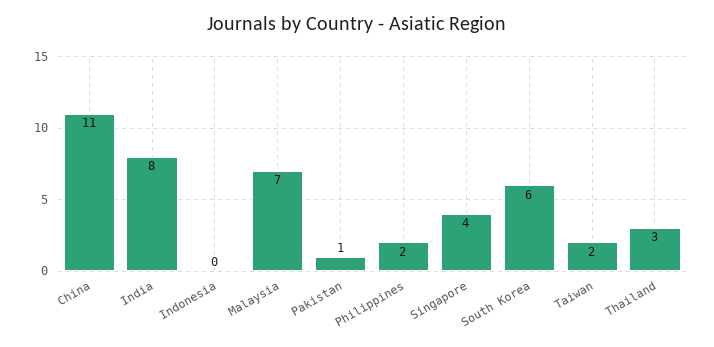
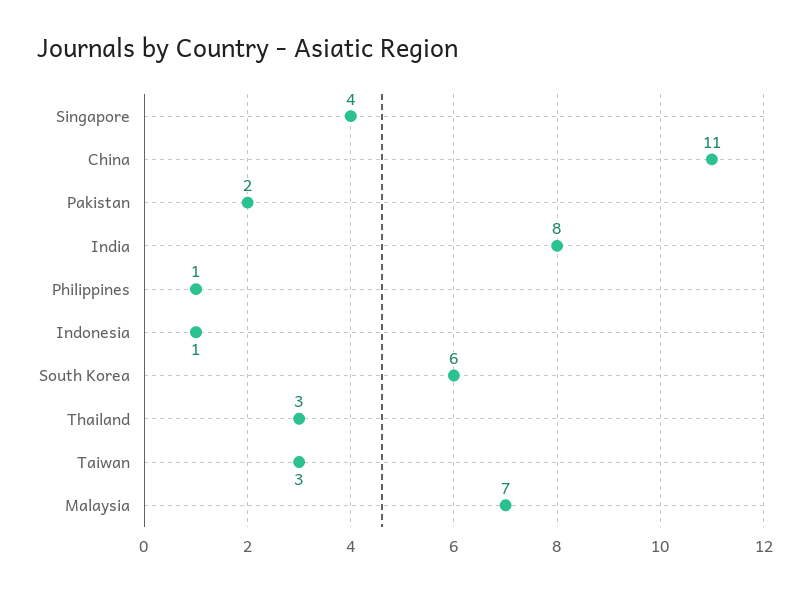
  {
    "China": 11,
    "India": 8,
-   "Indonesia": 0,
+   "Indonesia": 1,
    "Malaysia": 7,
-   "Pakistan": 1,
+   "Pakistan": 2,
-   "Philippines": 2,
+   "Philippines": 1,
    "Singapore": 4,
    "South Korea": 6,
-   "Taiwan": 2,
+   "Taiwan": 3,
    "Thailand": 3
  }

